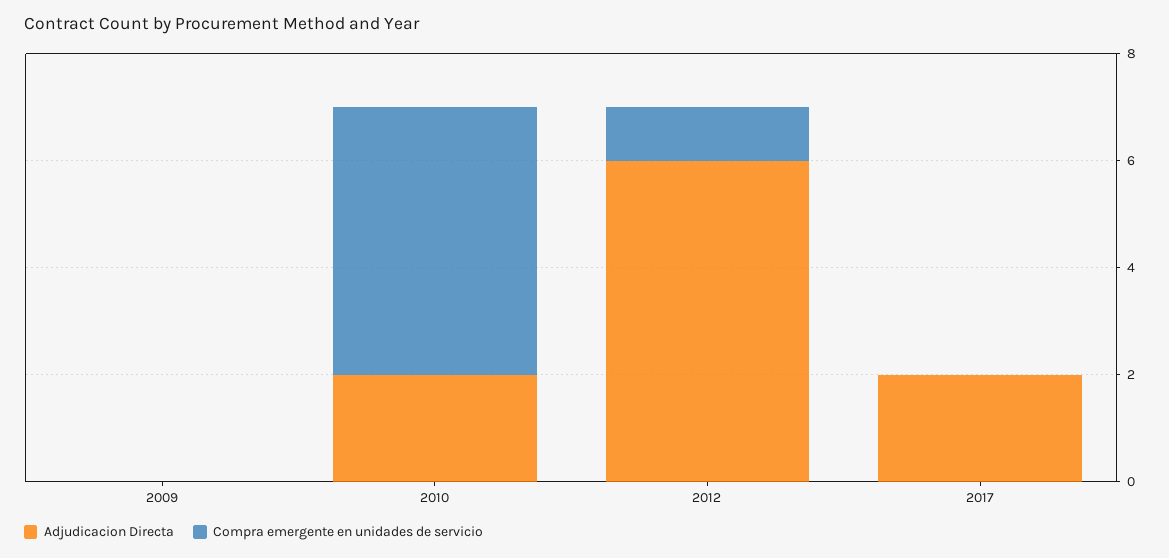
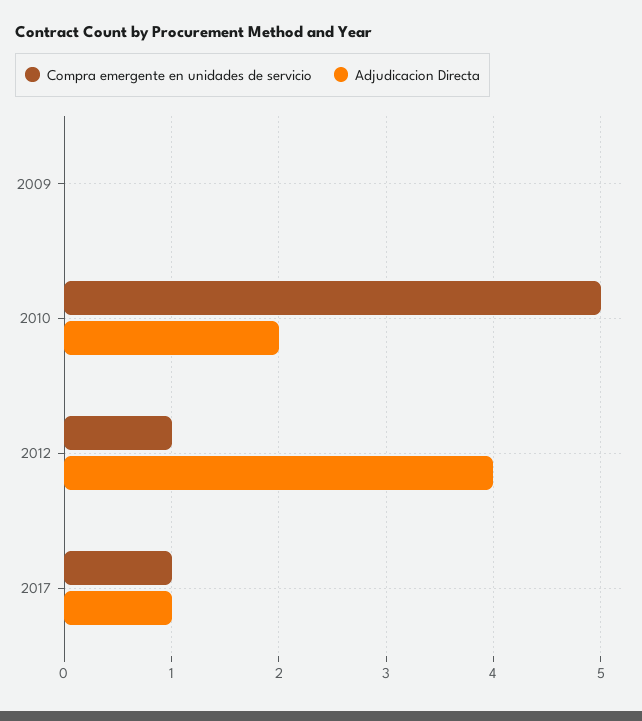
  {
    "Adjudicacion Directa": {
      "2009": 0,
      "2010": 2,
-     "2012": 6,
+     "2012": 4,
-     "2017": 2
+     "2017": 1
    },
    "Compra emergente en unidades de servicio": {
      "2009": 0,
      "2010": 5,
      "2012": 1,
-     "2017": 0
+     "2017": 1
    }
  }

